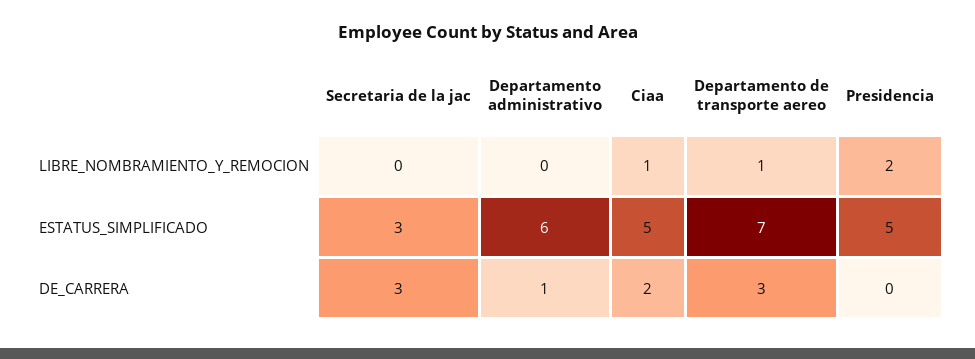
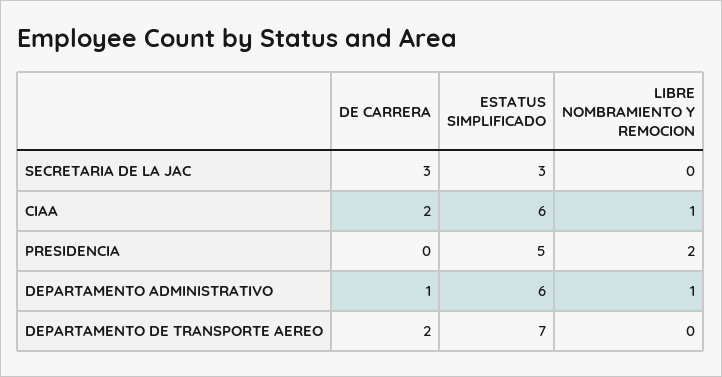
  {
    "Secretaria de la jac": {
      "LIBRE_NOMBRAMIENTO_Y_REMOCION": 0,
      "ESTATUS_SIMPLIFICADO": 3,
      "DE_CARRERA": 3
    },
    "Departamento administrativo": {
-     "LIBRE_NOMBRAMIENTO_Y_REMOCION": 0,
+     "LIBRE_NOMBRAMIENTO_Y_REMOCION": 1,
      "ESTATUS_SIMPLIFICADO": 6,
      "DE_CARRERA": 1
    },
    "Ciaa": {
      "LIBRE_NOMBRAMIENTO_Y_REMOCION": 1,
-     "ESTATUS_SIMPLIFICADO": 5,
+     "ESTATUS_SIMPLIFICADO": 6,
      "DE_CARRERA": 2
    },
    "Departamento de transporte aereo": {
-     "LIBRE_NOMBRAMIENTO_Y_REMOCION": 1,
+     "LIBRE_NOMBRAMIENTO_Y_REMOCION": 0,
      "ESTATUS_SIMPLIFICADO": 7,
-     "DE_CARRERA": 3
+     "DE_CARRERA": 2
    },
    "Presidencia": {
      "LIBRE_NOMBRAMIENTO_Y_REMOCION": 2,
      "ESTATUS_SIMPLIFICADO": 5,
      "DE_CARRERA": 0
    }
  }

